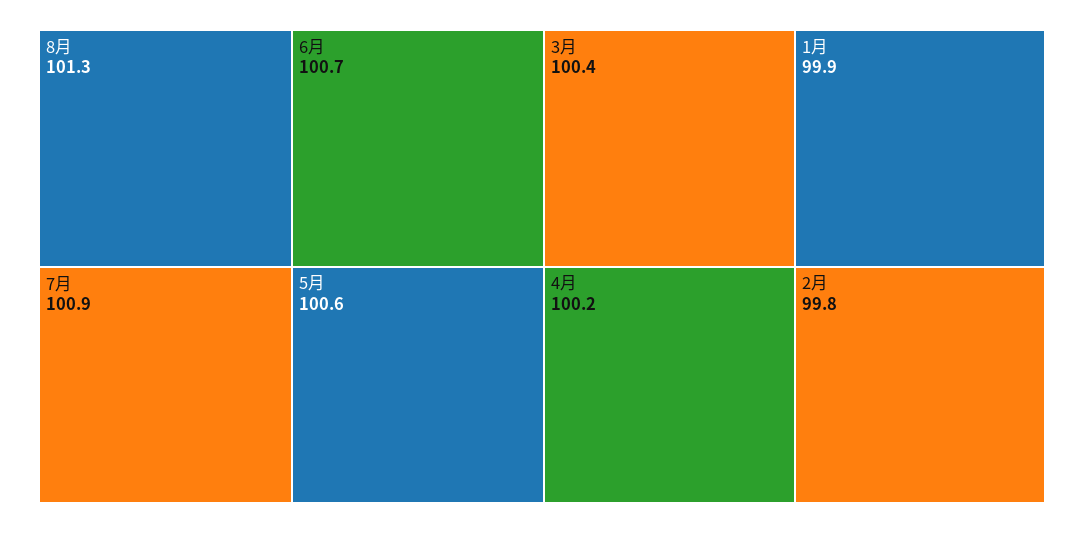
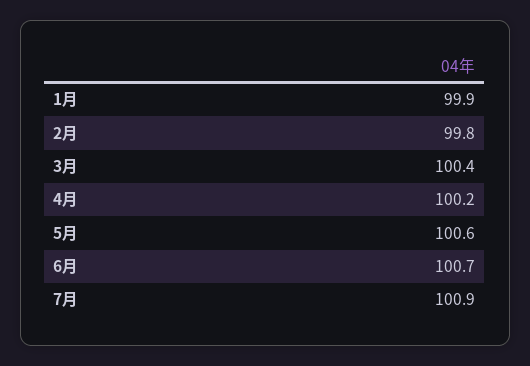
  {
-   "8月": 101.3,
    "7月": 100.9,
    "6月": 100.7,
    "5月": 100.6,
    "3月": 100.4,
    "4月": 100.2,
    "1月": 99.9,
    "2月": 99.8
  }

